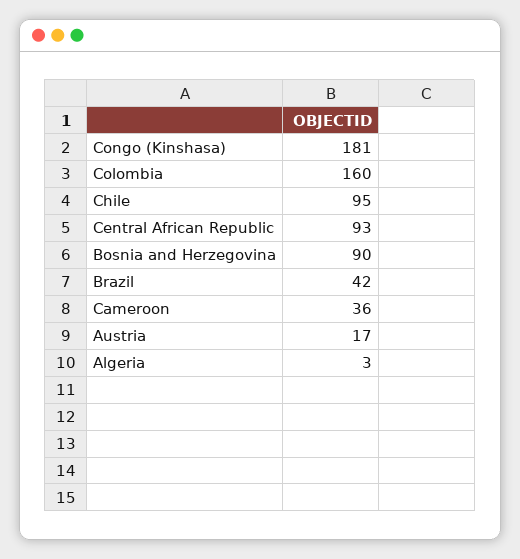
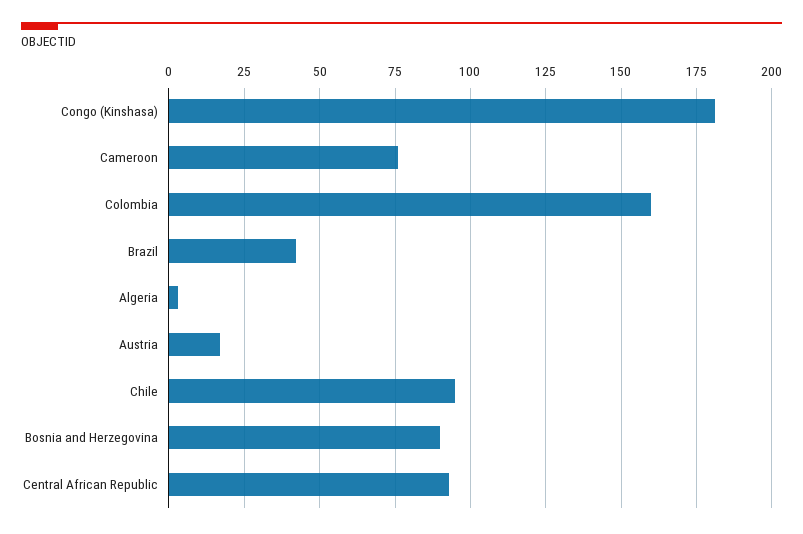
  {
    "Congo (Kinshasa)": 181,
    "Colombia": 160,
    "Chile": 95,
    "Central African Republic": 93,
    "Bosnia and Herzegovina": 90,
    "Brazil": 42,
-   "Cameroon": 36,
+   "Cameroon": 75,
    "Austria": 17,
    "Algeria": 3
  }

